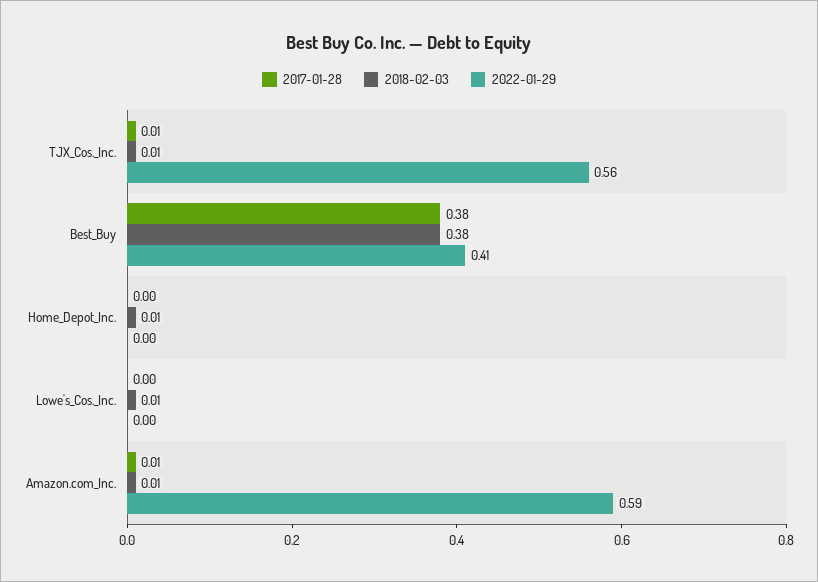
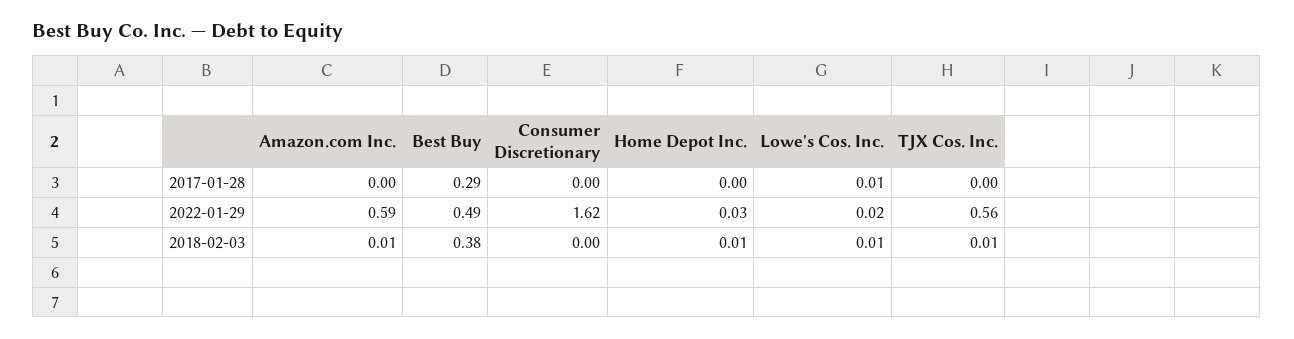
  {
    "2017-01-28": {
-     "TJX_Cos._Inc.": 0.01,
+     "TJX_Cos._Inc.": 0,
-     "Best_Buy": 0.38,
+     "Best_Buy": 0.29,
      "Home_Depot_Inc.": 0,
-     "Lowe's_Cos._Inc.": 0,
+     "Lowe's_Cos._Inc.": 0.01,
-     "Amazon.com_Inc.": 0.01
+     "Amazon.com_Inc.": 0,
+     "Consumer Discretionary": 0
    },
    "2018-02-03": {
      "TJX_Cos._Inc.": 0.01,
      "Best_Buy": 0.38,
      "Home_Depot_Inc.": 0.01,
      "Lowe's_Cos._Inc.": 0.01,
-     "Amazon.com_Inc.": 0.01
+     "Amazon.com_Inc.": 0.01,
+     "Consumer Discretionary": 0
    },
    "2022-01-29": {
      "TJX_Cos._Inc.": 0.56,
-     "Best_Buy": 0.41,
+     "Best_Buy": 0.49,
-     "Home_Depot_Inc.": 0,
+     "Home_Depot_Inc.": 0.03,
-     "Lowe's_Cos._Inc.": 0,
+     "Lowe's_Cos._Inc.": 0.02,
-     "Amazon.com_Inc.": 0.59
+     "Amazon.com_Inc.": 0.59,
+     "Consumer Discretionary": 1.62
    }
  }

